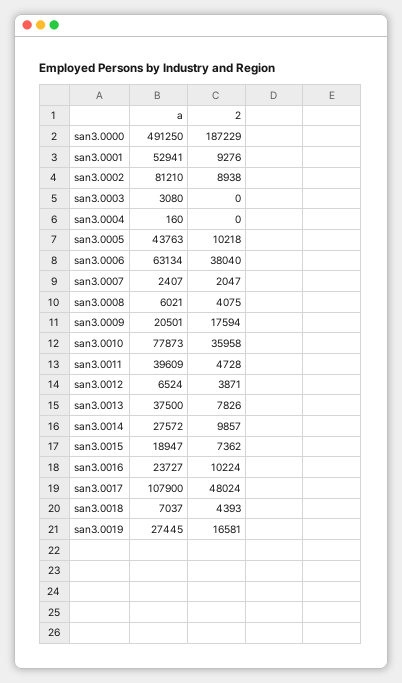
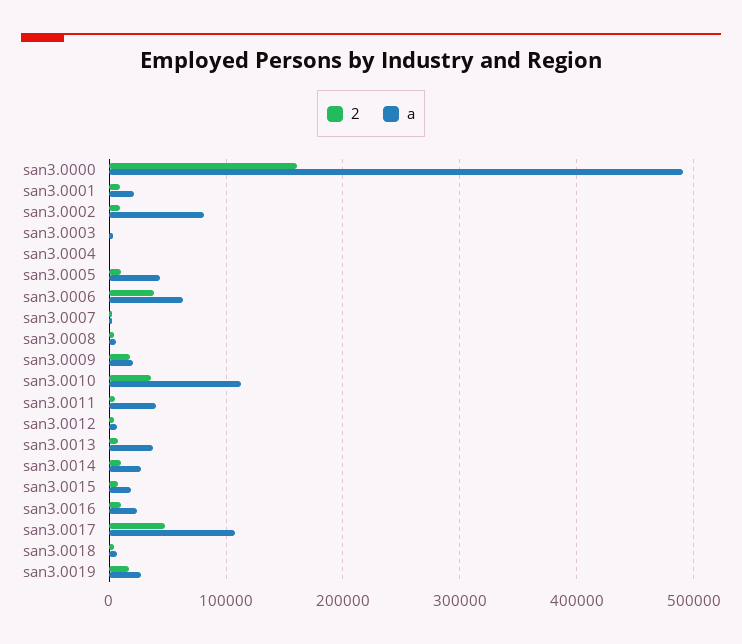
  {
    "a": {
      "san3.0000": 491250,
-     "san3.0001": 52941,
+     "san3.0001": 20000,
      "san3.0002": 81210,
      "san3.0003": 3080,
      "san3.0004": 160,
      "san3.0005": 43763,
      "san3.0006": 63134,
      "san3.0007": 2407,
      "san3.0008": 6021,
      "san3.0009": 20501,
-     "san3.0010": 77873,
+     "san3.0010": 110000,
      "san3.0011": 39609,
      "san3.0012": 6524,
      "san3.0013": 37500,
      "san3.0014": 27572,
      "san3.0015": 18947,
      "san3.0016": 23727,
      "san3.0017": 107900,
      "san3.0018": 7037,
      "san3.0019": 27445
    },
    "2": {
-     "san3.0000": 187229,
+     "san3.0000": 160000,
      "san3.0001": 9276,
      "san3.0002": 8938,
      "san3.0003": 0,
      "san3.0004": 0,
      "san3.0005": 10218,
      "san3.0006": 38040,
      "san3.0007": 2047,
      "san3.0008": 4075,
      "san3.0009": 17594,
      "san3.0010": 35958,
      "san3.0011": 4728,
      "san3.0012": 3871,
      "san3.0013": 7826,
      "san3.0014": 9857,
      "san3.0015": 7362,
      "san3.0016": 10224,
      "san3.0017": 48024,
      "san3.0018": 4393,
      "san3.0019": 16581
    }
  }

